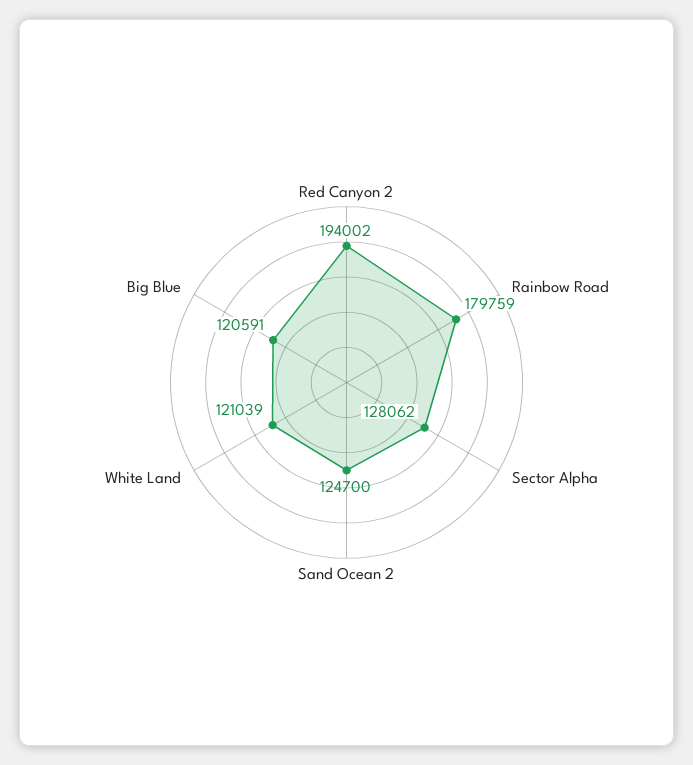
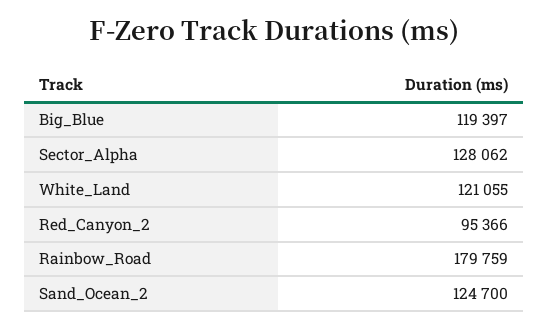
  {
-   "Red Canyon 2": 194002,
+   "Red Canyon 2": 95366,
    "Rainbow Road": 179759,
    "Sector Alpha": 128062,
    "Sand Ocean 2": 124700,
-   "White Land": 121039,
+   "White Land": 121055,
-   "Big Blue": 120591
+   "Big Blue": 119397
  }

